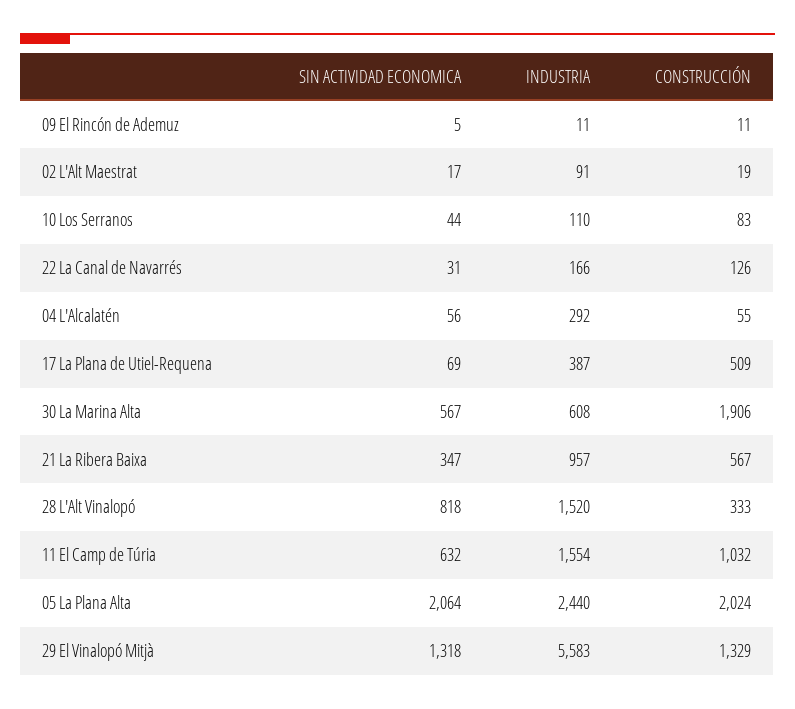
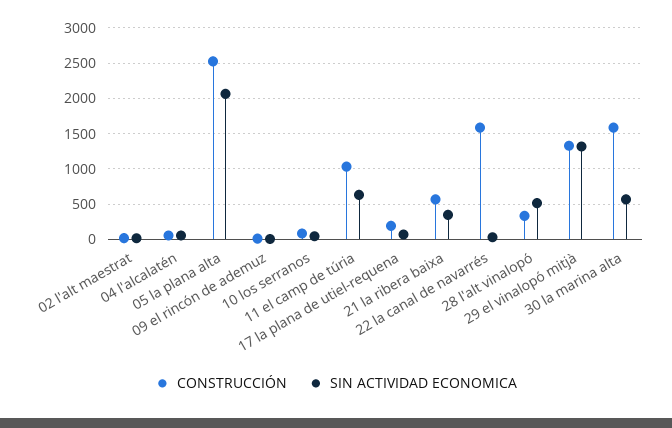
  {
    "SIN ACTIVIDAD ECONOMICA": {
      "09 El Rincón de Ademuz": 5,
      "02 L'Alt Maestrat": 17,
      "10 Los Serranos": 44,
      "22 La Canal de Navarrés": 31,
      "04 L'Alcalatén": 56,
      "17 La Plana de Utiel-Requena": 69,
      "30 La Marina Alta": 567,
      "21 La Ribera Baixa": 347,
-     "28 L'Alt Vinalopó": 818,
+     "28 L'Alt Vinalopó": 500,
      "11 El Camp de Túria": 632,
      "05 La Plana Alta": 2064,
      "29 El Vinalopó Mitjà": 1318
    },
-   "INDUSTRIA": {
-     "09 El Rincón de Ademuz": 11,
-     "02 L'Alt Maestrat": 91,
-     "10 Los Serranos": 110,
-     "22 La Canal de Navarrés": 166,
-     "04 L'Alcalatén": 292,
-     "17 La Plana de Utiel-Requena": 387,
-     "30 La Marina Alta": 608,
-     "21 La Ribera Baixa": 957,
-     "28 L'Alt Vinalopó": 1520,
-     "11 El Camp de Túria": 1554,
-     "05 La Plana Alta": 2440,
-     "29 El Vinalopó Mitjà": 5583
-   },
    "CONSTRUCCIÓN": {
      "09 El Rincón de Ademuz": 11,
      "02 L'Alt Maestrat": 19,
      "10 Los Serranos": 83,
-     "22 La Canal de Navarrés": 126,
+     "22 La Canal de Navarrés": 1600,
      "04 L'Alcalatén": 55,
-     "17 La Plana de Utiel-Requena": 509,
+     "17 La Plana de Utiel-Requena": 200,
-     "30 La Marina Alta": 1906,
+     "30 La Marina Alta": 1600,
      "21 La Ribera Baixa": 567,
      "28 L'Alt Vinalopó": 333,
      "11 El Camp de Túria": 1032,
-     "05 La Plana Alta": 2024,
+     "05 La Plana Alta": 2500,
      "29 El Vinalopó Mitjà": 1329
    }
  }

